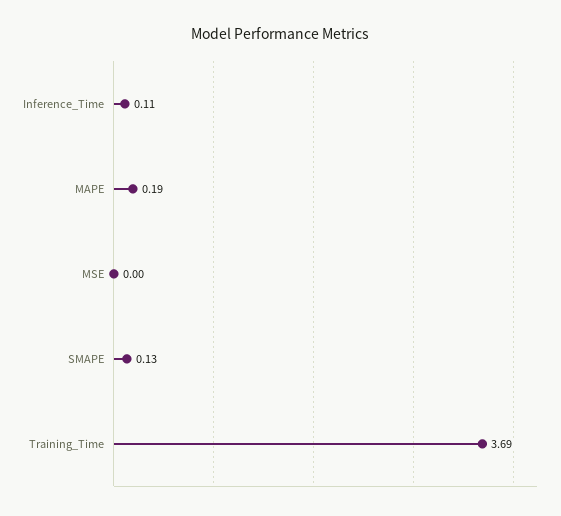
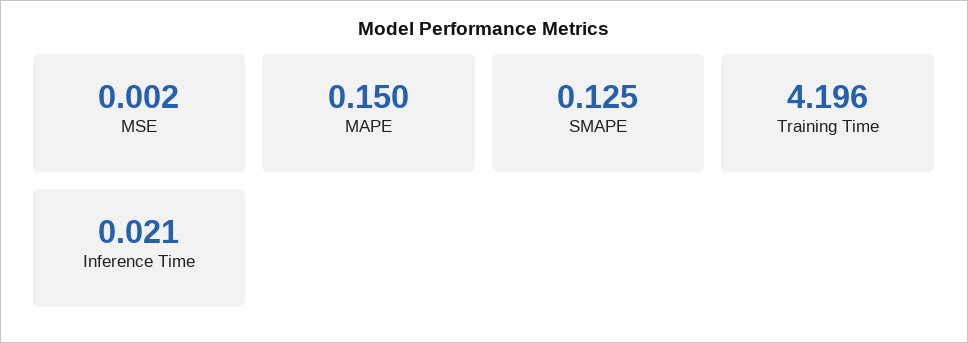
  {
-   "Inference_Time": 0.11,
+   "Inference_Time": 0.021,
-   "MAPE": 0.19,
+   "MAPE": 0.15,
    "MSE": 0.002,
    "SMAPE": 0.125,
-   "Training_Time": 3.69
+   "Training_Time": 4.196
  }

